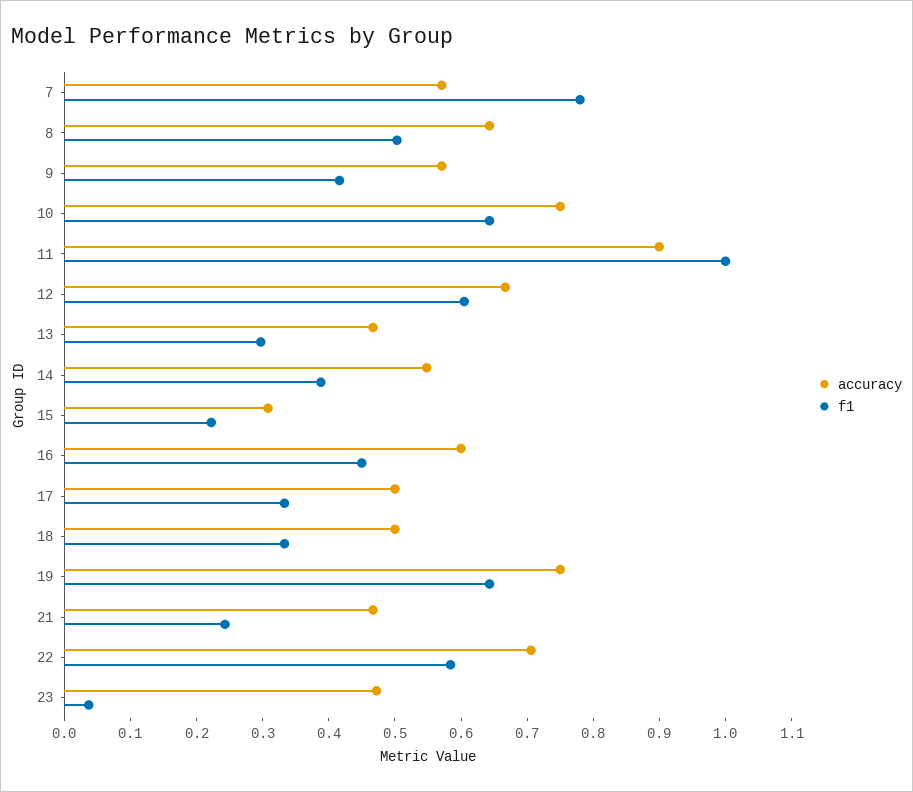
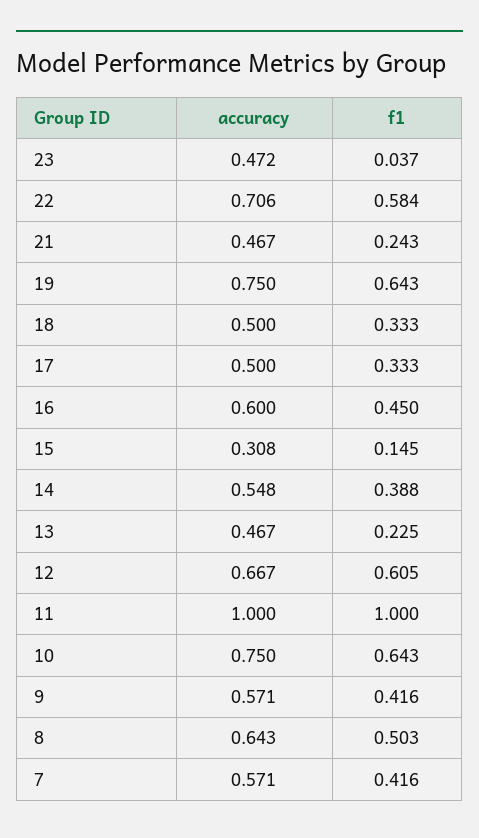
  {
    "accuracy": {
      "7": 0.571,
      "8": 0.643,
      "9": 0.571,
      "10": 0.75,
-     "11": 0.9,
+     "11": 1,
      "12": 0.667,
      "13": 0.467,
      "14": 0.548,
      "15": 0.308,
      "16": 0.6,
      "17": 0.5,
      "18": 0.5,
      "19": 0.75,
      "21": 0.467,
      "22": 0.706,
      "23": 0.472
    },
    "f1": {
-     "7": 0.78,
+     "7": 0.416,
      "8": 0.503,
      "9": 0.416,
      "10": 0.643,
      "11": 1,
      "12": 0.605,
-     "13": 0.3,
+     "13": 0.225,
      "14": 0.388,
-     "15": 0.22,
+     "15": 0.145,
      "16": 0.45,
      "17": 0.333,
      "18": 0.333,
      "19": 0.643,
      "21": 0.243,
      "22": 0.584,
      "23": 0.037
    }
  }

